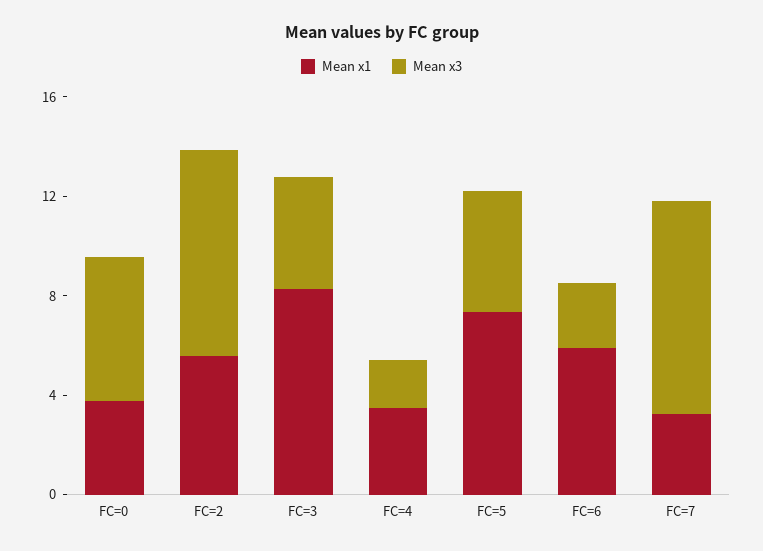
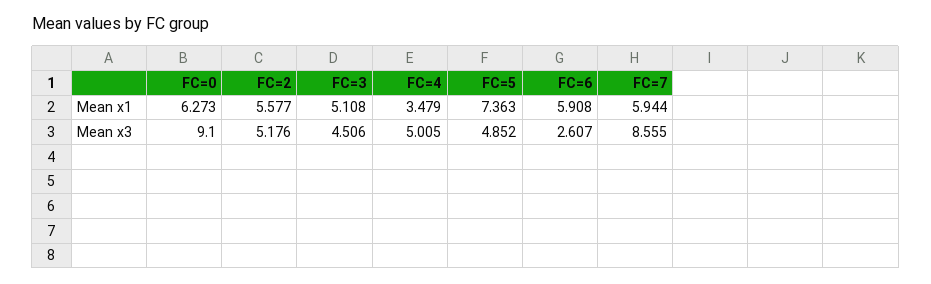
  {
    "Mean x1": {
-     "FC=0": 4,
+     "FC=0": 6.273,
      "FC=2": 5.577,
-     "FC=3": 8,
+     "FC=3": 5.108,
      "FC=4": 3.479,
      "FC=5": 7.363,
      "FC=6": 5.908,
-     "FC=7": 3
+     "FC=7": 5.944
    },
    "Mean x3": {
-     "FC=0": 6,
+     "FC=0": 9.1,
-     "FC=2": 8,
+     "FC=2": 5.176,
      "FC=3": 4.506,
-     "FC=4": 2,
+     "FC=4": 5.005,
      "FC=5": 4.852,
      "FC=6": 2.607,
      "FC=7": 8.555
    }
  }

